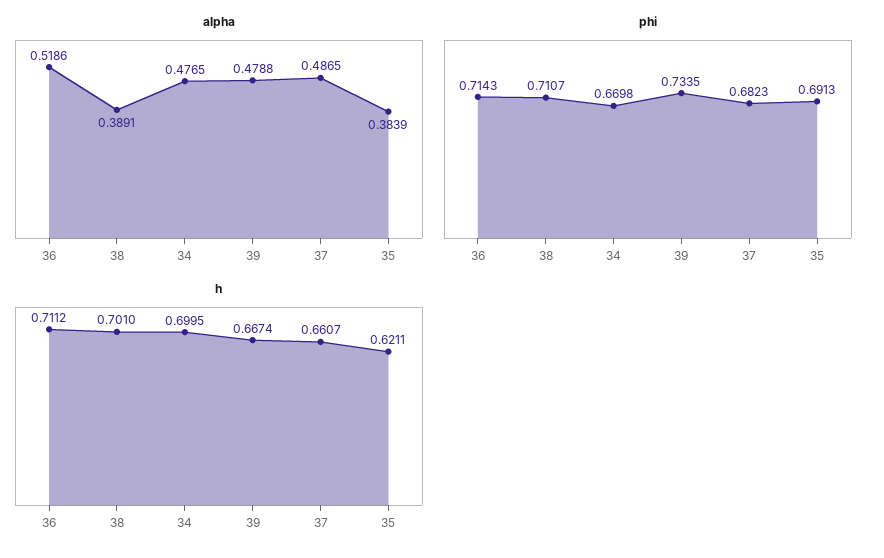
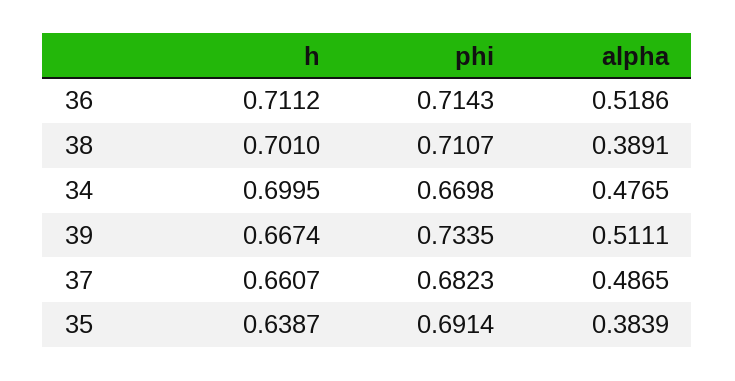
  {
    "alpha": {
      "36": 0.5186,
      "38": 0.3891,
      "34": 0.4765,
-     "39": 0.4788,
+     "39": 0.5111,
      "37": 0.4865,
      "35": 0.3839
    },
    "phi": {
      "36": 0.7143,
      "38": 0.7107,
      "34": 0.6698,
      "39": 0.7335,
      "37": 0.6823,
-     "35": 0.6913
+     "35": 0.6914
    },
    "h": {
      "36": 0.7112,
      "38": 0.701,
      "34": 0.6995,
      "39": 0.6674,
      "37": 0.6607,
-     "35": 0.6211
+     "35": 0.6387
    }
  }

